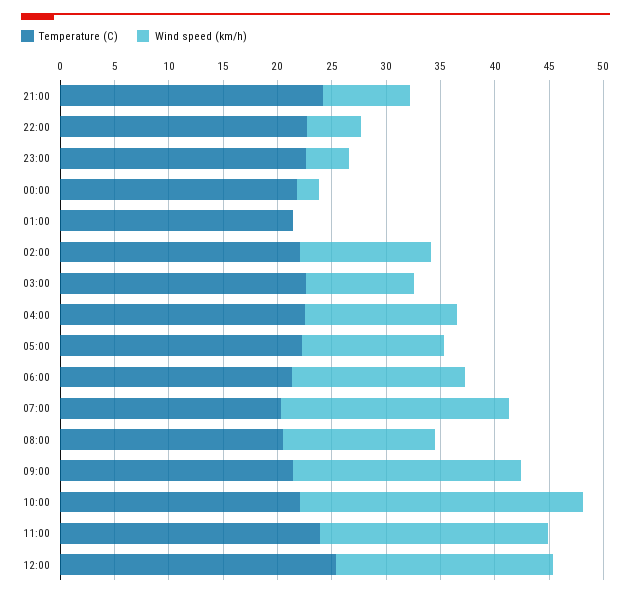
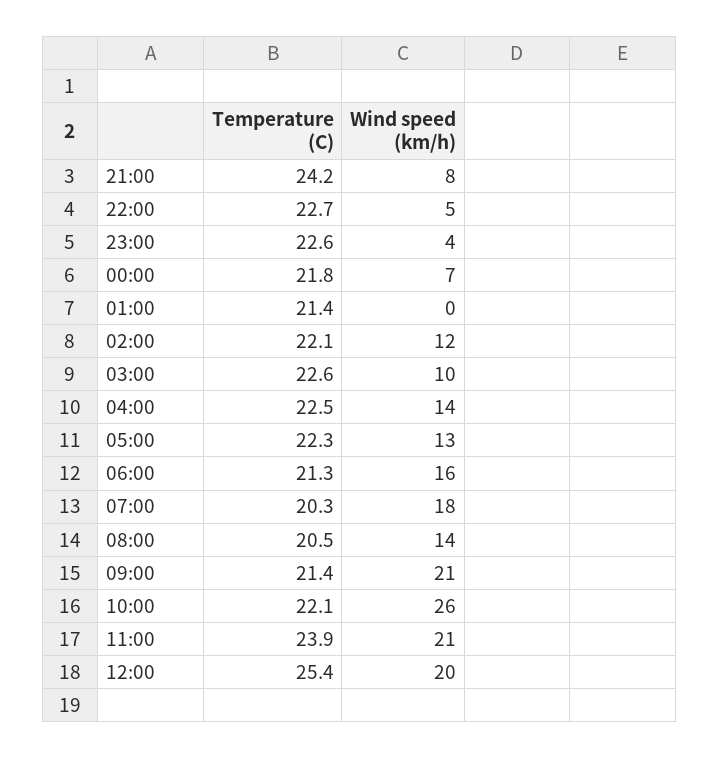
  {
    "Temperature (C)": {
      "21:00": 24.2,
      "22:00": 22.7,
      "23:00": 22.6,
      "00:00": 21.8,
      "01:00": 21.4,
      "02:00": 22.1,
      "03:00": 22.6,
      "04:00": 22.5,
      "05:00": 22.3,
      "06:00": 21.3,
      "07:00": 20.3,
      "08:00": 20.5,
      "09:00": 21.4,
      "10:00": 22.1,
      "11:00": 23.9,
      "12:00": 25.4
    },
    "Wind speed (km/h)": {
      "21:00": 8,
      "22:00": 5,
      "23:00": 4,
-     "00:00": 2,
+     "00:00": 7,
      "01:00": 0,
      "02:00": 12,
      "03:00": 10,
      "04:00": 14,
      "05:00": 13,
      "06:00": 16,
-     "07:00": 21,
+     "07:00": 18,
      "08:00": 14,
      "09:00": 21,
      "10:00": 26,
      "11:00": 21,
      "12:00": 20
    }
  }

